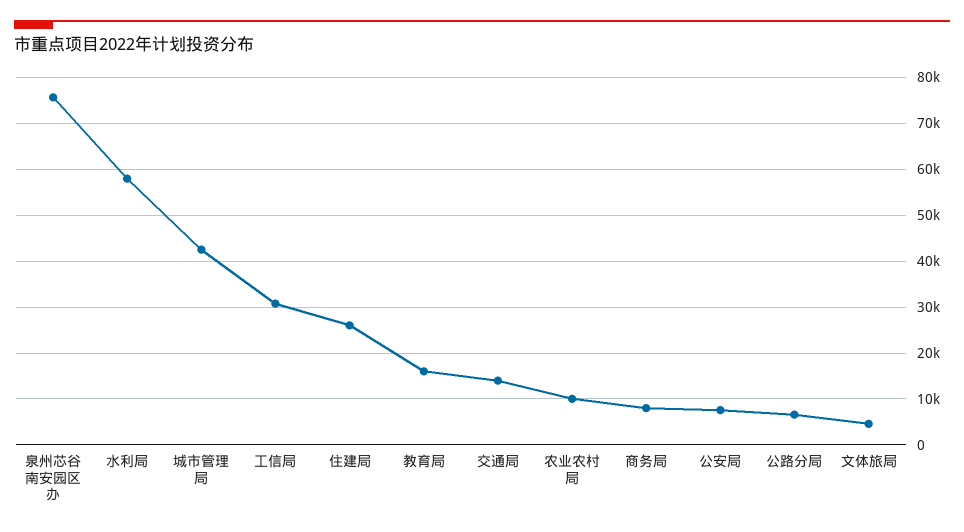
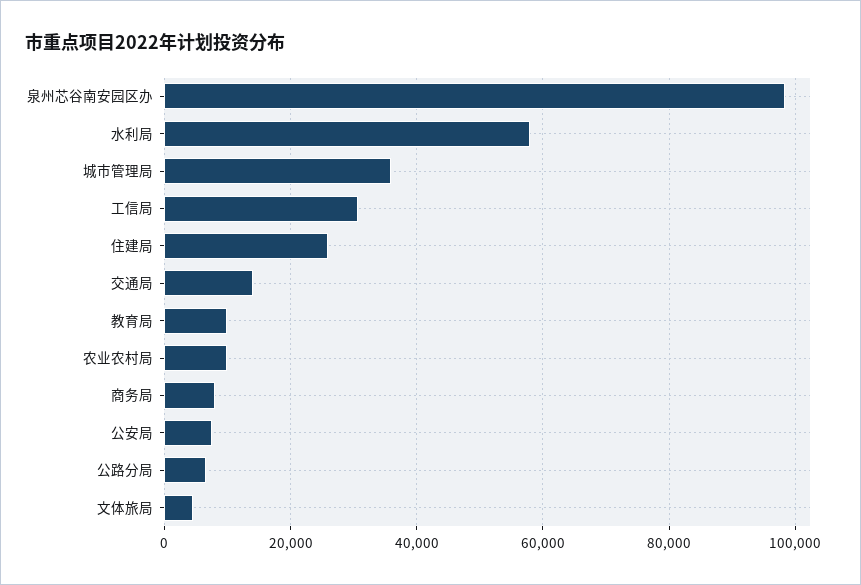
  {
-   "泉州芯谷南安园区办": 76000,
+   "泉州芯谷南安园区办": 98000,
    "水利局": 58000,
-   "城市管理局": 42000,
+   "城市管理局": 36000,
    "工信局": 30000,
    "住建局": 26000,
-   "教育局": 16000,
+   "教育局": 10000,
    "交通局": 14000,
    "农业农村局": 10000,
    "商务局": 8000,
    "公安局": 8000,
    "公路分局": 6000,
    "文体旅局": 4000
  }

